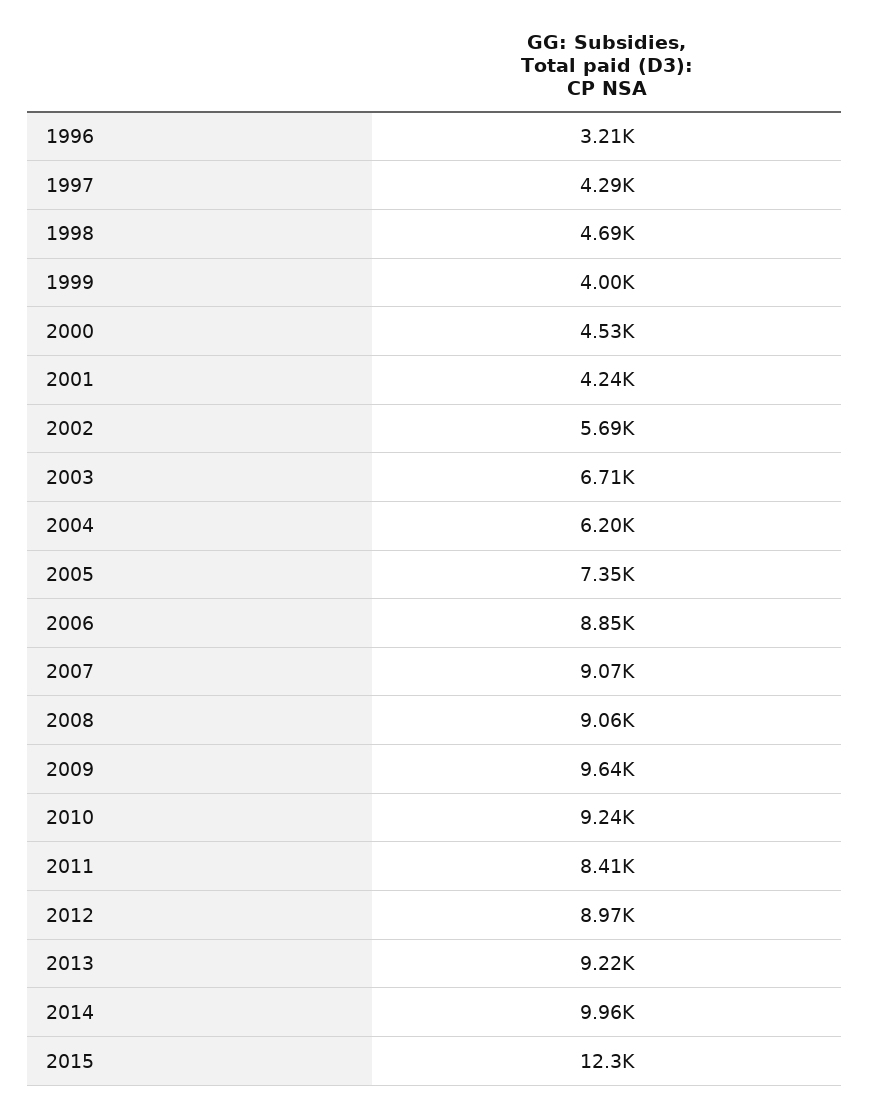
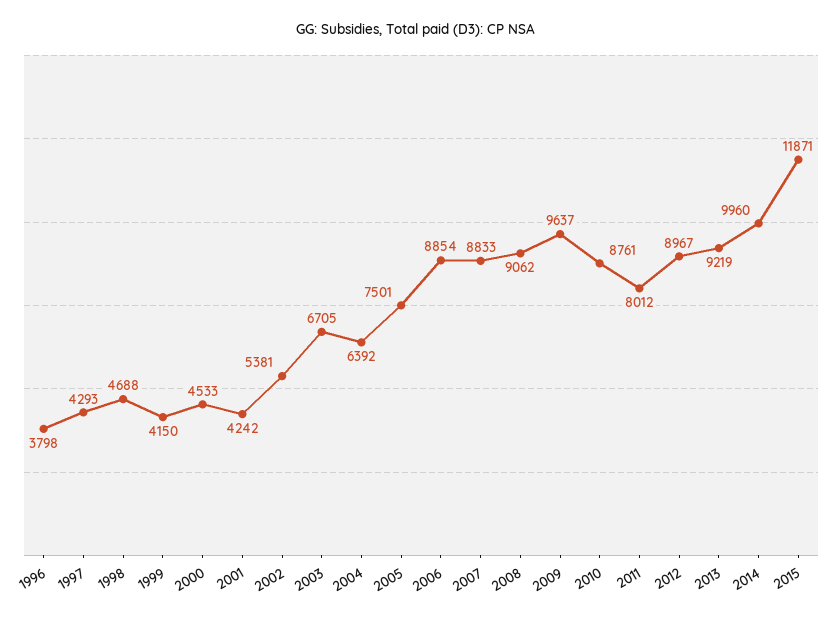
  {
-   "1996": 3210,
+   "1996": 3798,
    "1997": 4293,
    "1998": 4688,
-   "1999": 4000,
+   "1999": 4150,
    "2000": 4533,
    "2001": 4242,
-   "2002": 5690,
+   "2002": 5381,
    "2003": 6705,
-   "2004": 6200,
+   "2004": 6392,
-   "2005": 7350,
+   "2005": 7501,
    "2006": 8854,
-   "2007": 9070,
+   "2007": 8833,
    "2008": 9062,
    "2009": 9637,
-   "2010": 9240,
+   "2010": 8761,
-   "2011": 8410,
+   "2011": 8012,
    "2012": 8967,
    "2013": 9219,
    "2014": 9960,
-   "2015": 12300
+   "2015": 11871
  }

